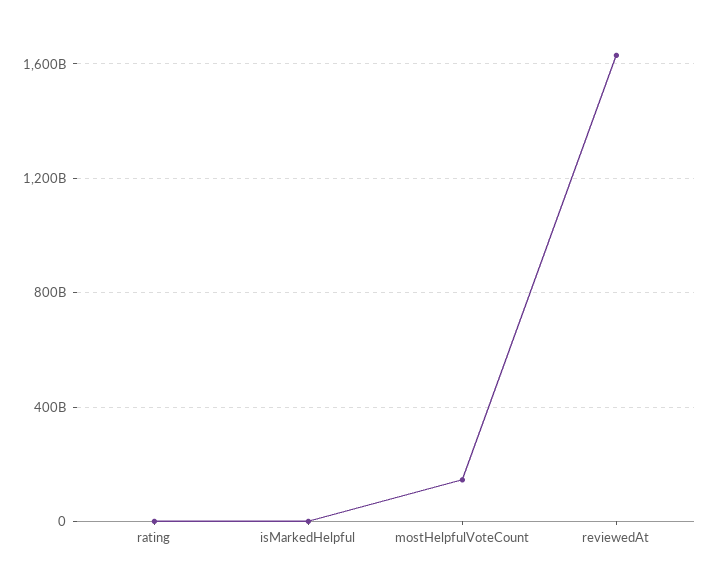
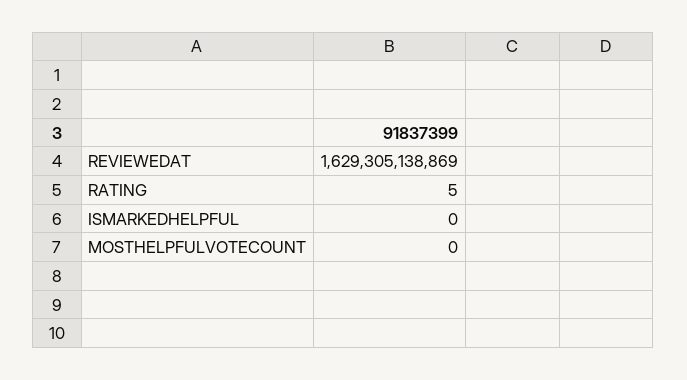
  {
    "rating": 5,
    "isMarkedHelpful": 0,
-   "mostHelpfulVoteCount": 150000000000,
+   "mostHelpfulVoteCount": 0,
    "reviewedAt": 1629305138869
  }

